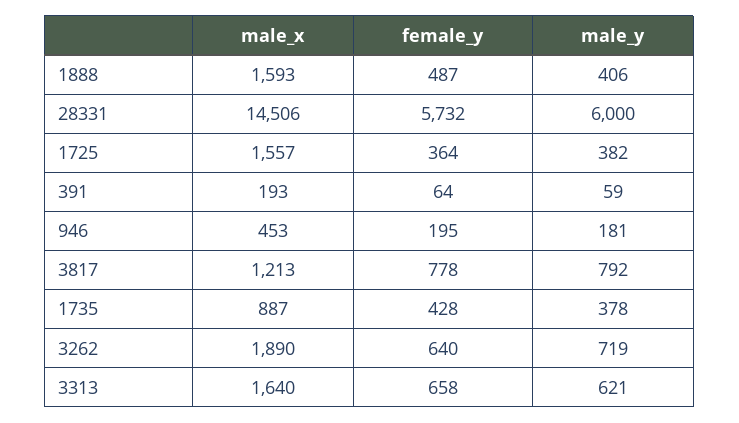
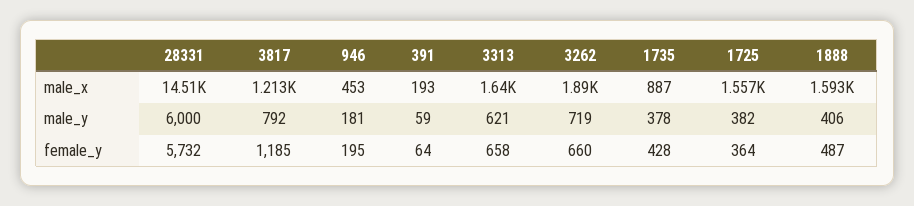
  {
    "male_x": {
      "1888": 1593,
      "28331": 14506,
      "1725": 1557,
      "391": 193,
      "946": 453,
      "3817": 1213,
      "1735": 887,
      "3262": 1890,
      "3313": 1640
    },
    "female_y": {
      "1888": 487,
      "28331": 5732,
      "1725": 364,
      "391": 64,
      "946": 195,
-     "3817": 778,
+     "3817": 1185,
      "1735": 428,
-     "3262": 640,
+     "3262": 660,
      "3313": 658
    },
    "male_y": {
      "1888": 406,
      "28331": 6000,
      "1725": 382,
      "391": 59,
      "946": 181,
      "3817": 792,
      "1735": 378,
      "3262": 719,
      "3313": 621
    }
  }

